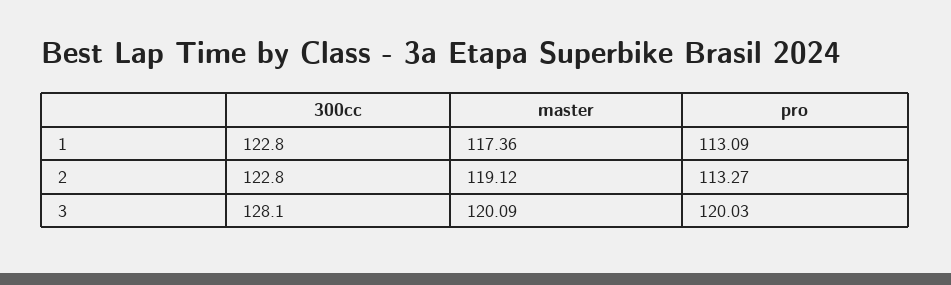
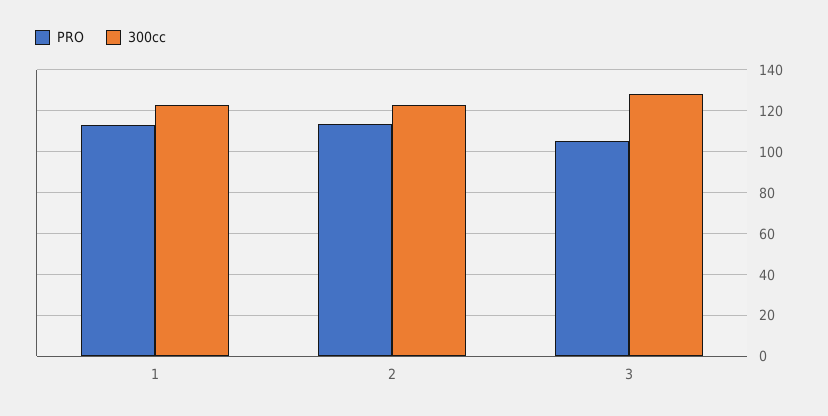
  {
    "300cc": {
      "1": 122.8,
      "2": 122.8,
      "3": 128.1
    },
-   "master": {
-     "1": 117.36,
-     "2": 119.12,
-     "3": 120.09
-   },
    "pro": {
      "1": 113.09,
      "2": 113.27,
-     "3": 120.03
+     "3": 105
    }
  }

